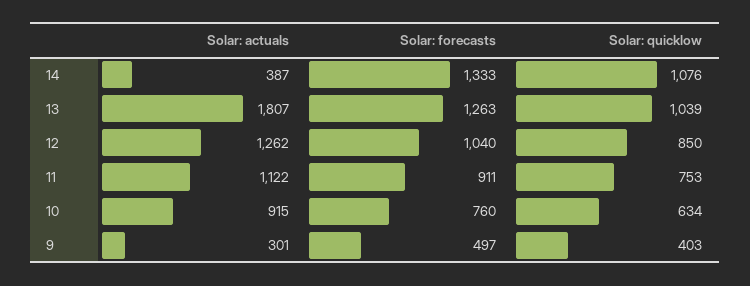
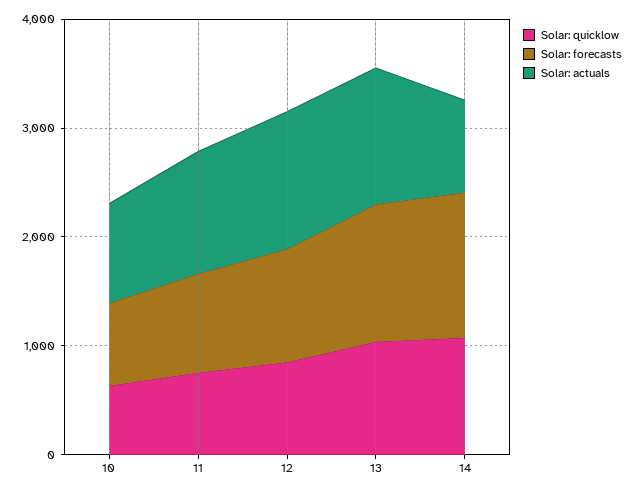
  {
    "Solar: actuals": {
-     "14": 387,
+     "14": 800,
-     "13": 1807,
+     "13": 1200,
      "12": 1262,
      "11": 1122,
-     "10": 915,
+     "10": 915
-     "9": 301
    },
    "Solar: forecasts": {
      "14": 1333,
      "13": 1263,
      "12": 1040,
      "11": 911,
-     "10": 760,
+     "10": 760
-     "9": 497
    },
    "Solar: quicklow": {
      "14": 1076,
      "13": 1039,
      "12": 850,
      "11": 753,
-     "10": 634,
+     "10": 634
-     "9": 403
    }
  }

